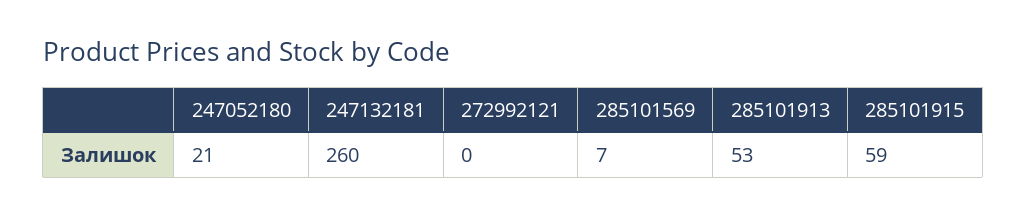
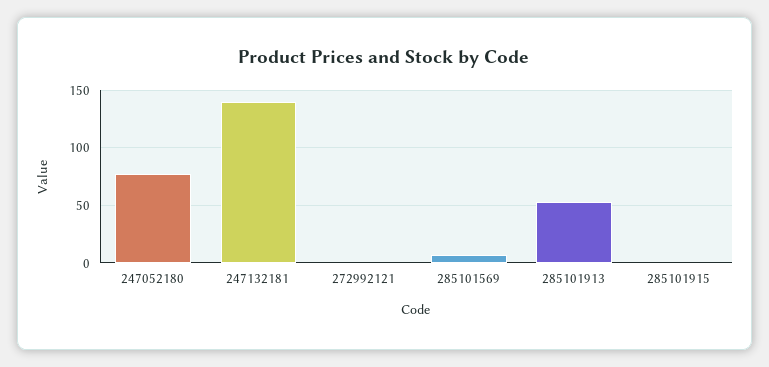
  {
-   "247052180": 21,
+   "247052180": 80,
-   "247132181": 260,
+   "247132181": 140,
    "272992121": 0,
    "285101569": 7,
    "285101913": 53,
-   "285101915": 59
+   "285101915": 0
  }

